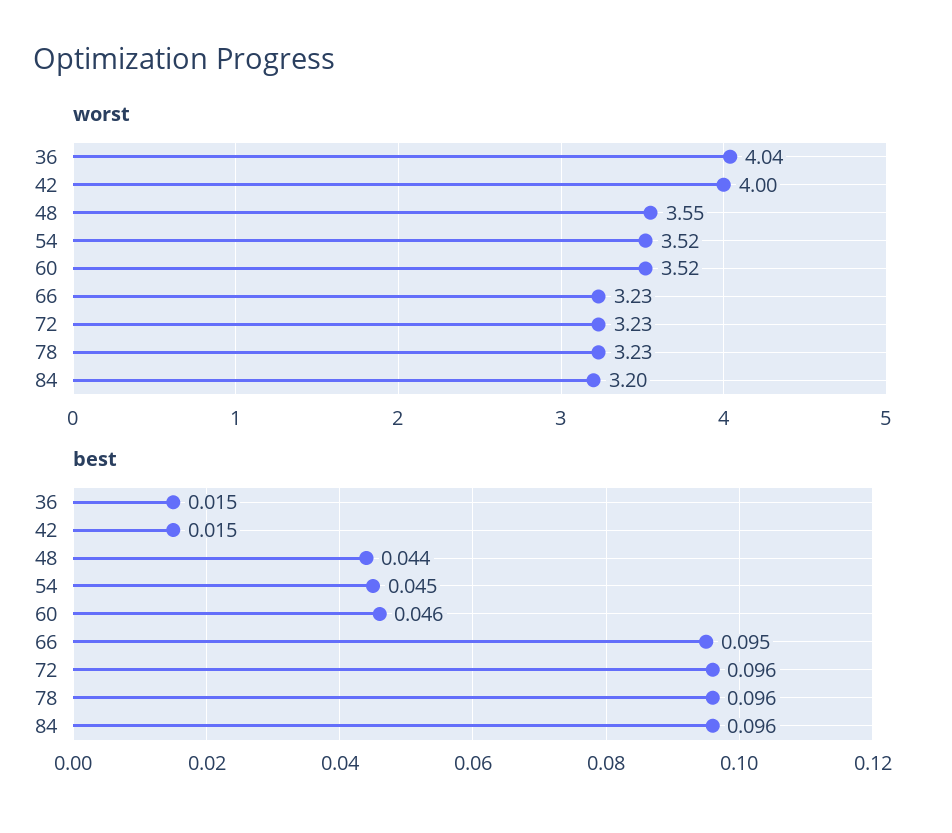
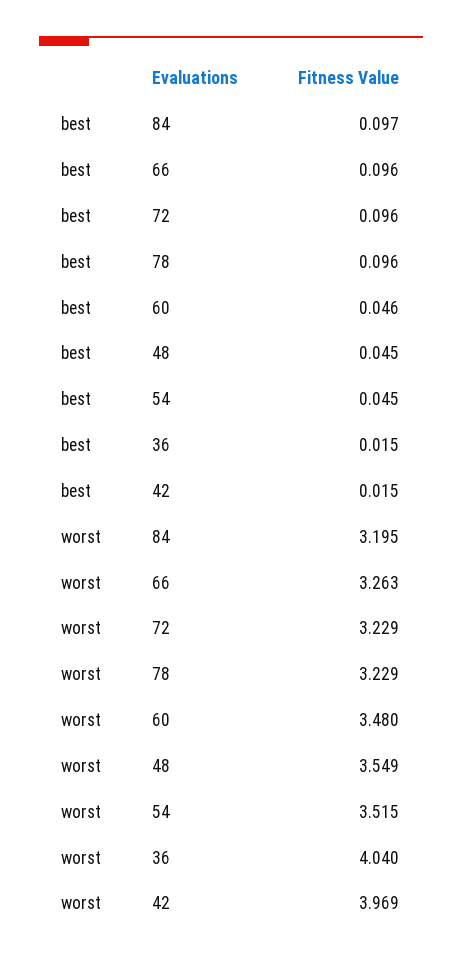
  {
    "worst": {
      "36": 4.04,
-     "42": 4,
+     "42": 3.969,
      "48": 3.549,
      "54": 3.515,
-     "60": 3.52,
+     "60": 3.48,
-     "66": 3.23,
+     "66": 3.263,
      "72": 3.229,
      "78": 3.229,
      "84": 3.195
    },
    "best": {
      "36": 0.015,
      "42": 0.015,
-     "48": 0.044,
+     "48": 0.045,
      "54": 0.045,
      "60": 0.046,
-     "66": 0.095,
+     "66": 0.096,
      "72": 0.096,
      "78": 0.096,
-     "84": 0.096
+     "84": 0.097
    }
  }

